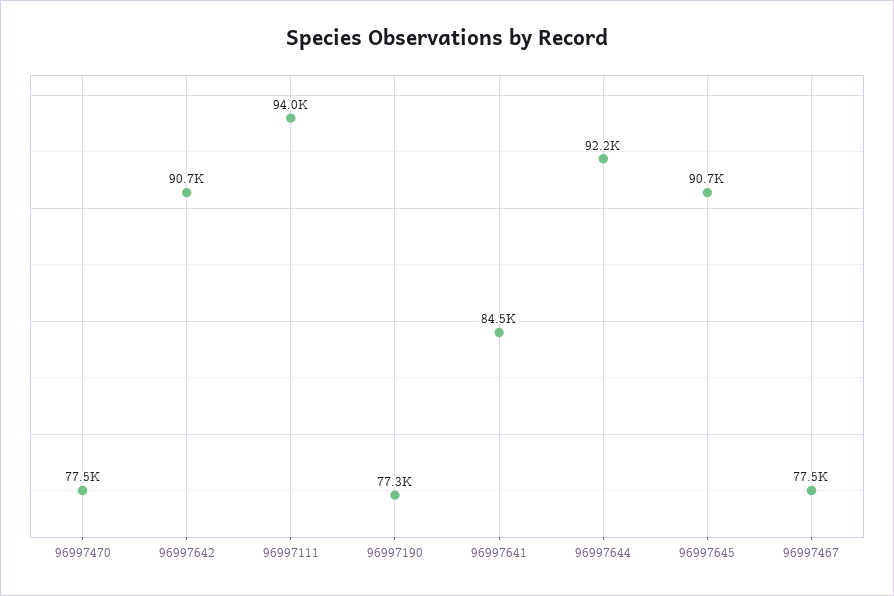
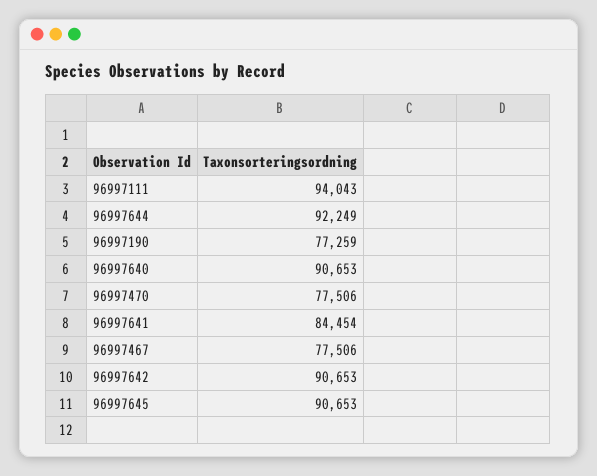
  {
    "96997470": 77506,
    "96997642": 90653,
    "96997111": 94043,
    "96997190": 77259,
    "96997641": 84454,
    "96997644": 92249,
    "96997645": 90653,
-   "96997467": 77506
+   "96997467": 77506,
+   "96997640": 90653
  }

